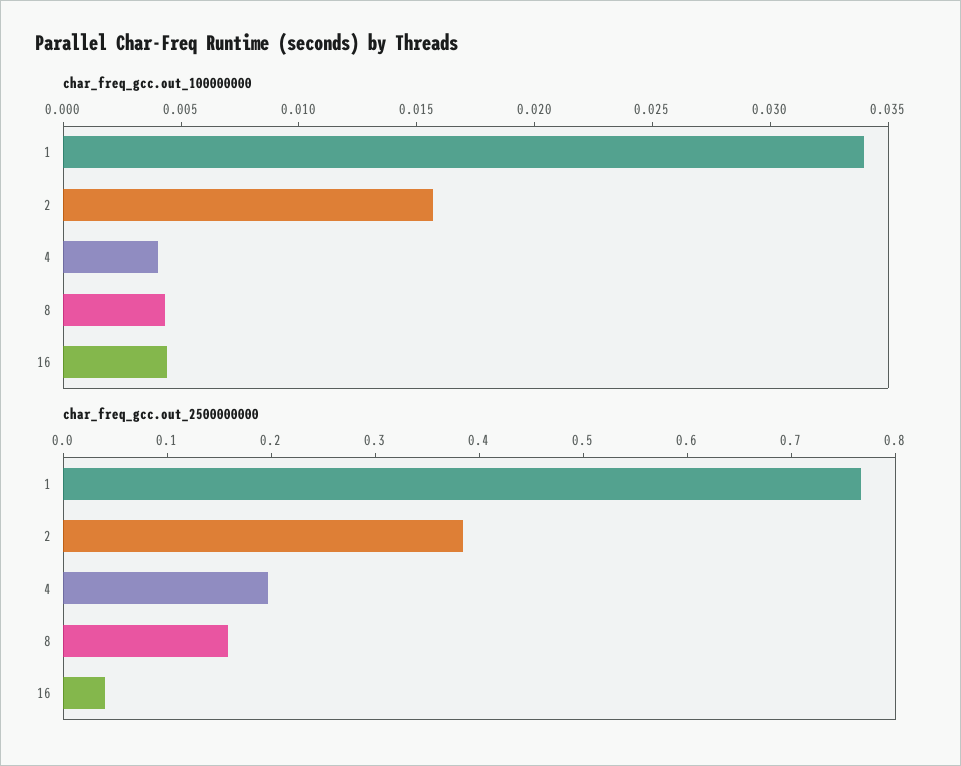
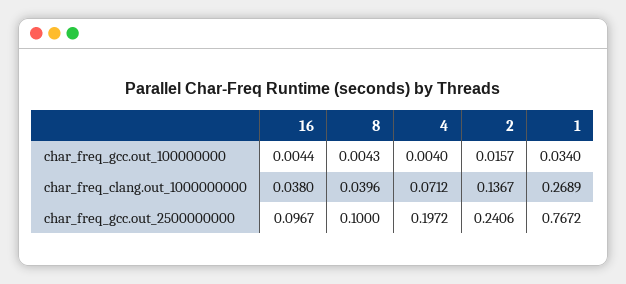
  {
    "char_freq_gcc.out_100000000": {
      "1": 0.034,
      "2": 0.0157,
      "4": 0.004,
      "8": 0.0043,
      "16": 0.0044
    },
    "char_freq_gcc.out_2500000000": {
      "1": 0.7672,
-     "2": 0.38,
+     "2": 0.2406,
      "4": 0.1972,
-     "8": 0.16,
+     "8": 0.1,
-     "16": 0.04
+     "16": 0.0967
-   }
+   },
+   "char_freq_clang.out_1000000000": {
+     "16": 0.038,
+     "8": 0.0396,
+     "4": 0.0712,
+     "2": 0.1367,
+     "1": 0.2689
+   }
  }

